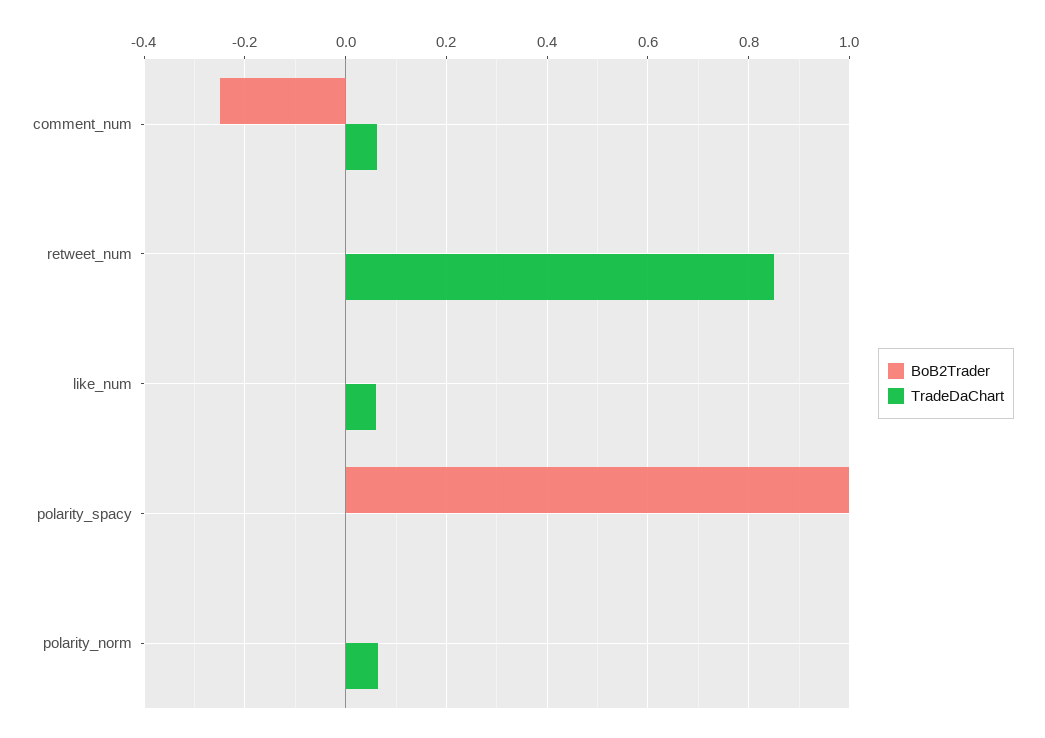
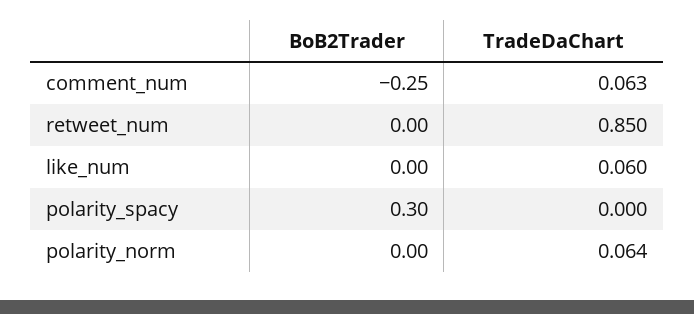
  {
    "BoB2Trader": {
      "comment_num": -0.25,
      "retweet_num": 0,
      "like_num": 0,
-     "polarity_spacy": 1,
+     "polarity_spacy": 0.3,
      "polarity_norm": 0
    },
    "TradeDaChart": {
      "comment_num": 0.063,
      "retweet_num": 0.85,
      "like_num": 0.06,
      "polarity_spacy": 0,
      "polarity_norm": 0.064
    }
  }

